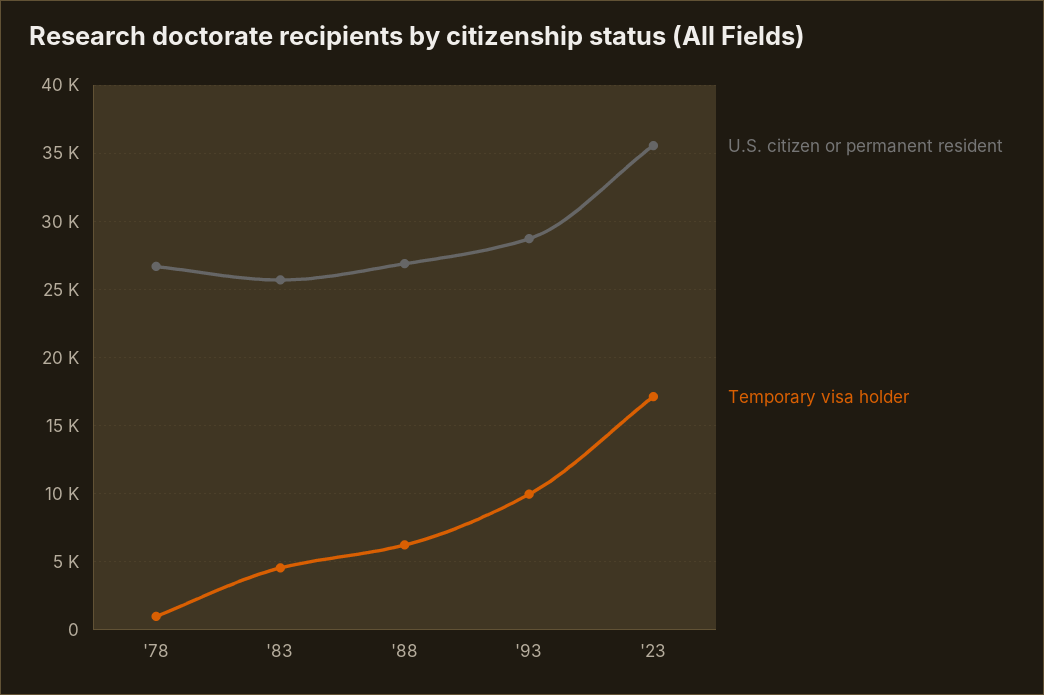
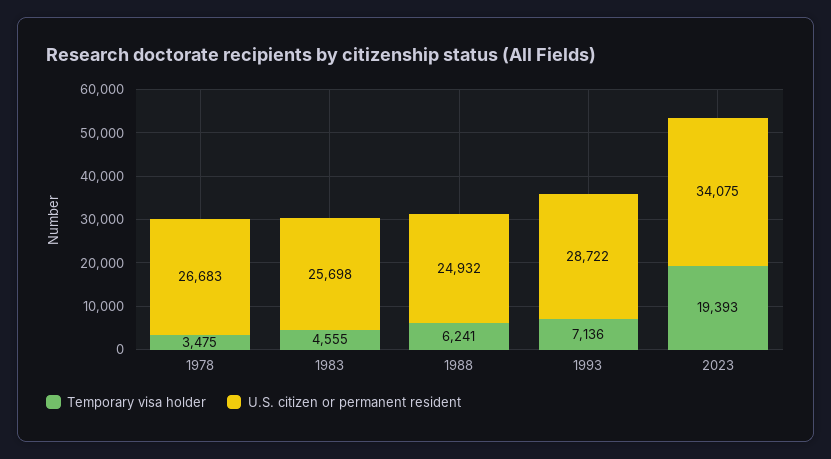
  {
    "U.S. citizen or permanent resident": {
      "'78": 26683,
      "'83": 25698,
-     "'88": 27000,
+     "'88": 24932,
      "'93": 28722,
-     "'23": 35500
+     "'23": 34075
    },
    "Temporary visa holder": {
-     "'78": 1000,
+     "'78": 3475,
      "'83": 4555,
      "'88": 6241,
-     "'93": 10000,
+     "'93": 7136,
-     "'23": 17000
+     "'23": 19393
    }
  }

